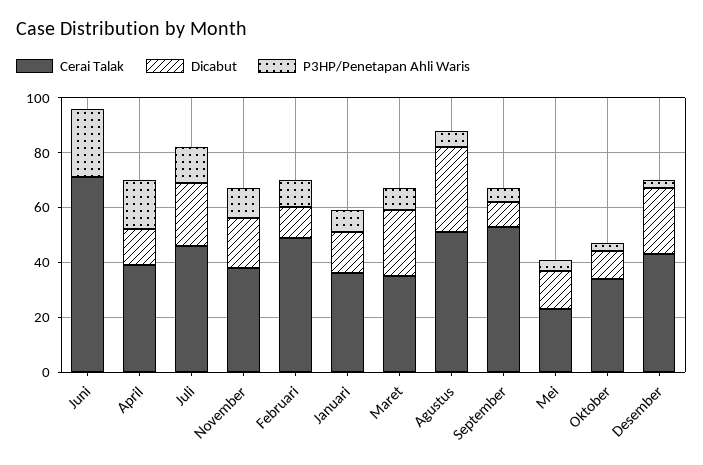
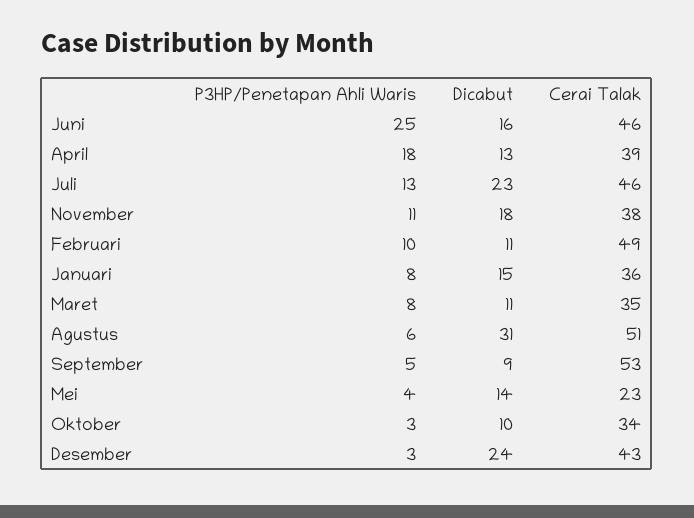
  {
    "Cerai Talak": {
-     "Juni": 70,
+     "Juni": 46,
      "April": 39,
      "Juli": 46,
      "November": 38,
      "Februari": 49,
      "Januari": 36,
      "Maret": 35,
      "Agustus": 51,
      "September": 53,
      "Mei": 23,
      "Oktober": 34,
      "Desember": 43
    },
    "Dicabut": {
-     "Juni": 0,
+     "Juni": 16,
      "April": 13,
      "Juli": 23,
      "November": 18,
      "Februari": 11,
      "Januari": 15,
-     "Maret": 25,
+     "Maret": 11,
      "Agustus": 31,
      "September": 9,
      "Mei": 14,
      "Oktober": 10,
      "Desember": 24
    },
    "P3HP/Penetapan Ahli Waris": {
      "Juni": 25,
      "April": 18,
      "Juli": 13,
      "November": 11,
      "Februari": 10,
      "Januari": 8,
      "Maret": 8,
      "Agustus": 6,
      "September": 5,
      "Mei": 4,
      "Oktober": 3,
      "Desember": 3
    }
  }

